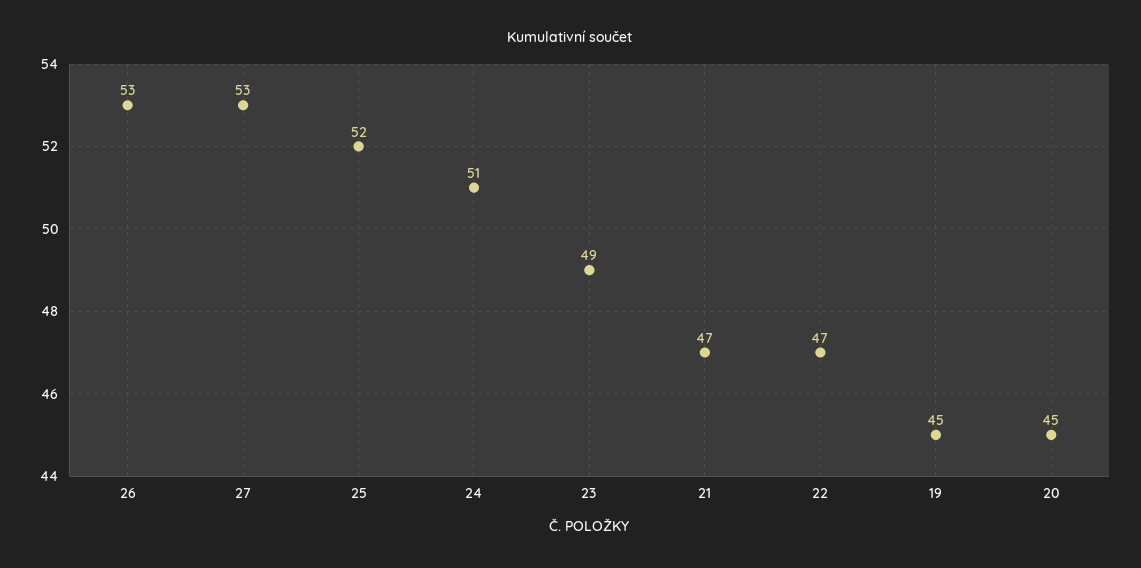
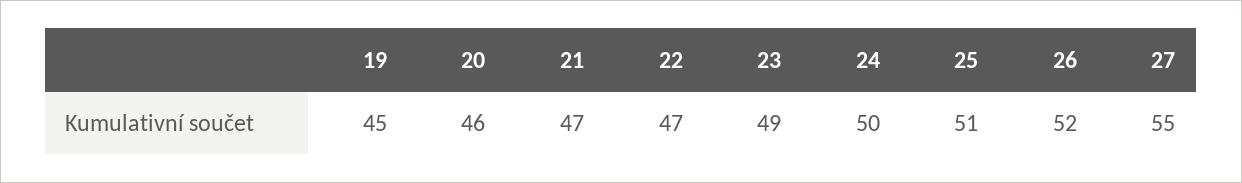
  {
-   "26": 53,
+   "26": 52,
-   "27": 53,
+   "27": 55,
-   "25": 52,
+   "25": 51,
-   "24": 51,
+   "24": 50,
    "23": 49,
    "21": 47,
    "22": 47,
    "19": 45,
-   "20": 45
+   "20": 46
  }

